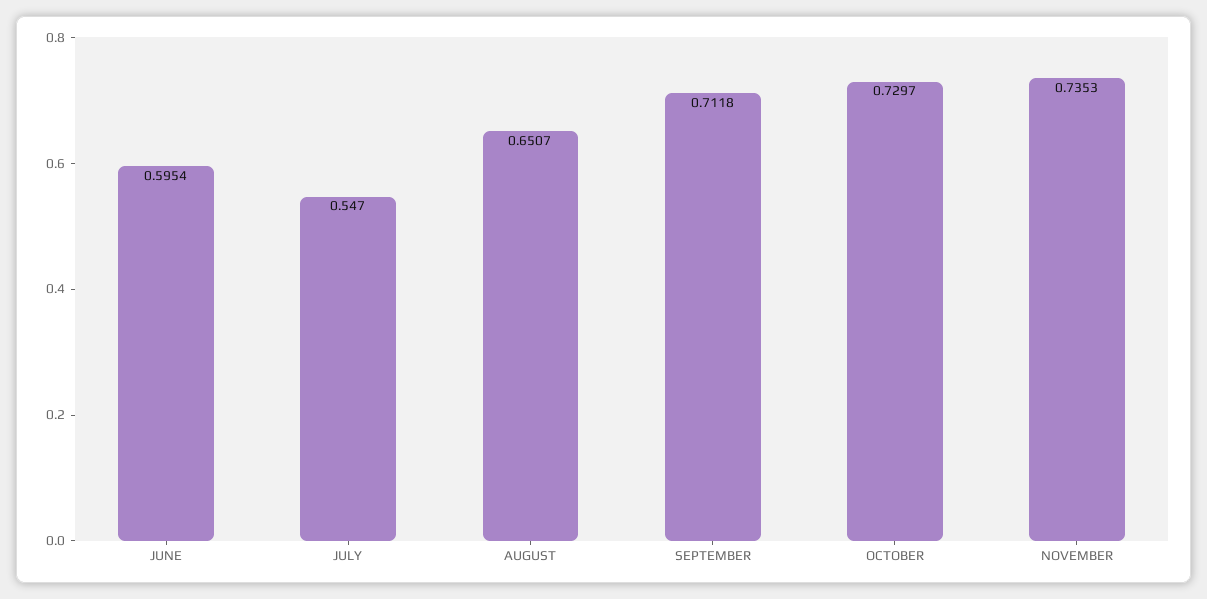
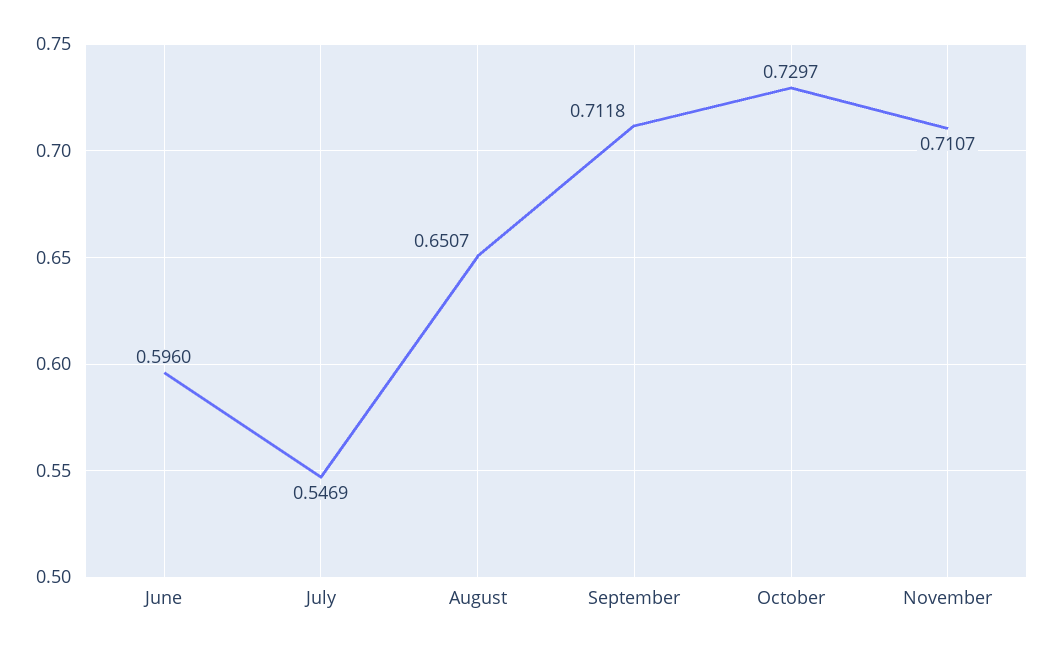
  {
-   "JUNE": 0.5954,
+   "JUNE": 0.596,
-   "JULY": 0.547,
+   "JULY": 0.5469,
    "AUGUST": 0.6507,
    "SEPTEMBER": 0.7118,
    "OCTOBER": 0.7297,
-   "NOVEMBER": 0.7353
+   "NOVEMBER": 0.7107
  }

